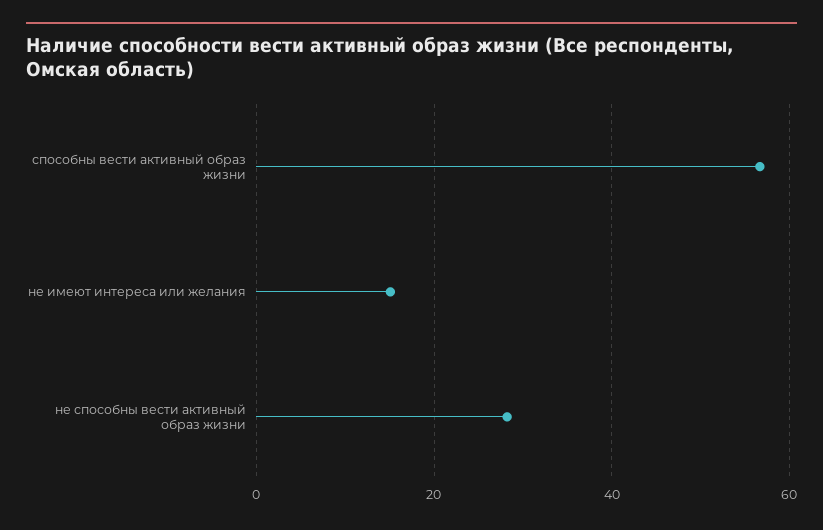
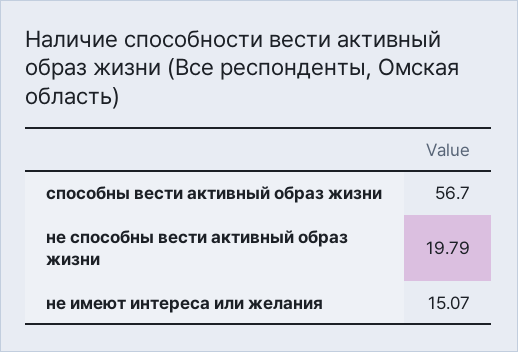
  {
    "способны вести активный образ жизни": 56.7,
    "не имеют интереса или желания": 15.07,
-   "не способны вести активный образ жизни": 28
+   "не способны вести активный образ жизни": 19.79
  }

